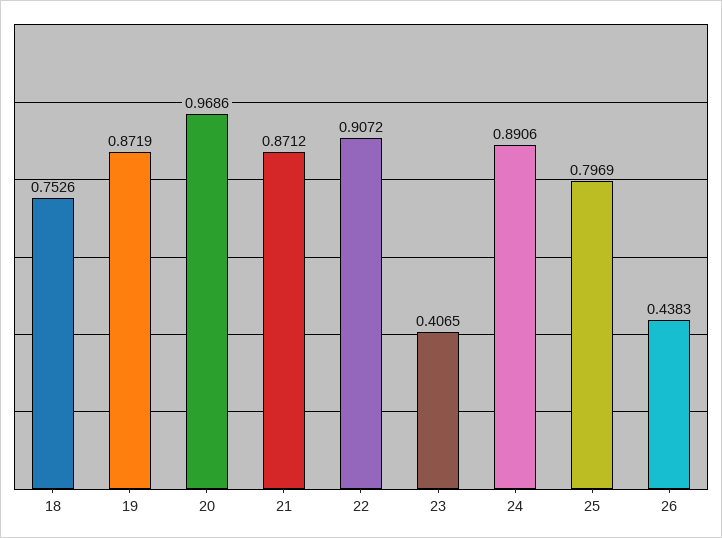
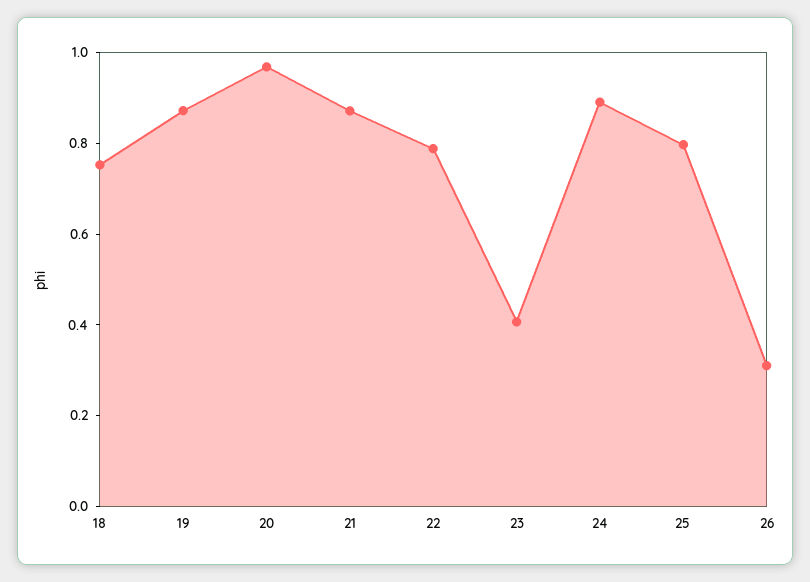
  {
    "18": 0.7526,
    "19": 0.8719,
    "20": 0.9686,
    "21": 0.8712,
-   "22": 0.9072,
+   "22": 0.8,
    "23": 0.4065,
    "24": 0.8906,
    "25": 0.7969,
-   "26": 0.4383
+   "26": 0.3
  }

